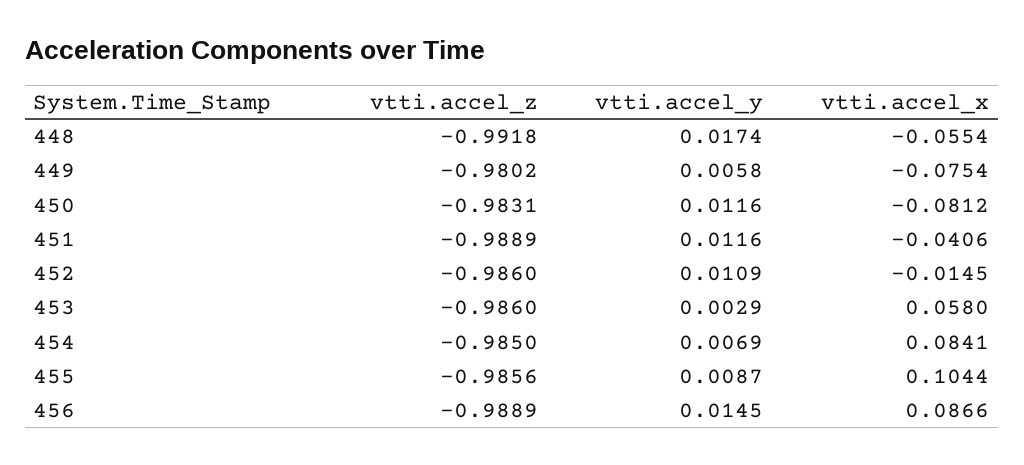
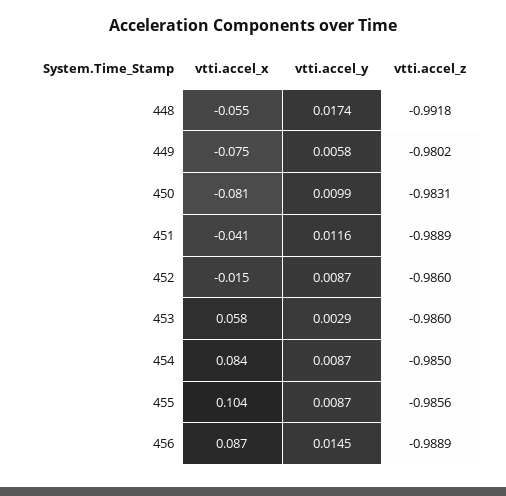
  {
    "vtti.accel_z": {
      "448": -0.9918,
      "449": -0.9802,
      "450": -0.9831,
      "451": -0.9889,
      "452": -0.986,
      "453": -0.986,
      "454": -0.985,
      "455": -0.9856,
      "456": -0.9889
    },
    "vtti.accel_y": {
      "448": 0.0174,
      "449": 0.0058,
-     "450": 0.0116,
+     "450": 0.0099,
      "451": 0.0116,
-     "452": 0.0109,
+     "452": 0.0087,
      "453": 0.0029,
-     "454": 0.0069,
+     "454": 0.0087,
      "455": 0.0087,
      "456": 0.0145
    },
    "vtti.accel_x": {
      "448": -0.0554,
      "449": -0.0754,
      "450": -0.0812,
      "451": -0.0406,
      "452": -0.0145,
      "453": 0.058,
      "454": 0.0841,
      "455": 0.1044,
      "456": 0.0866
    }
  }

